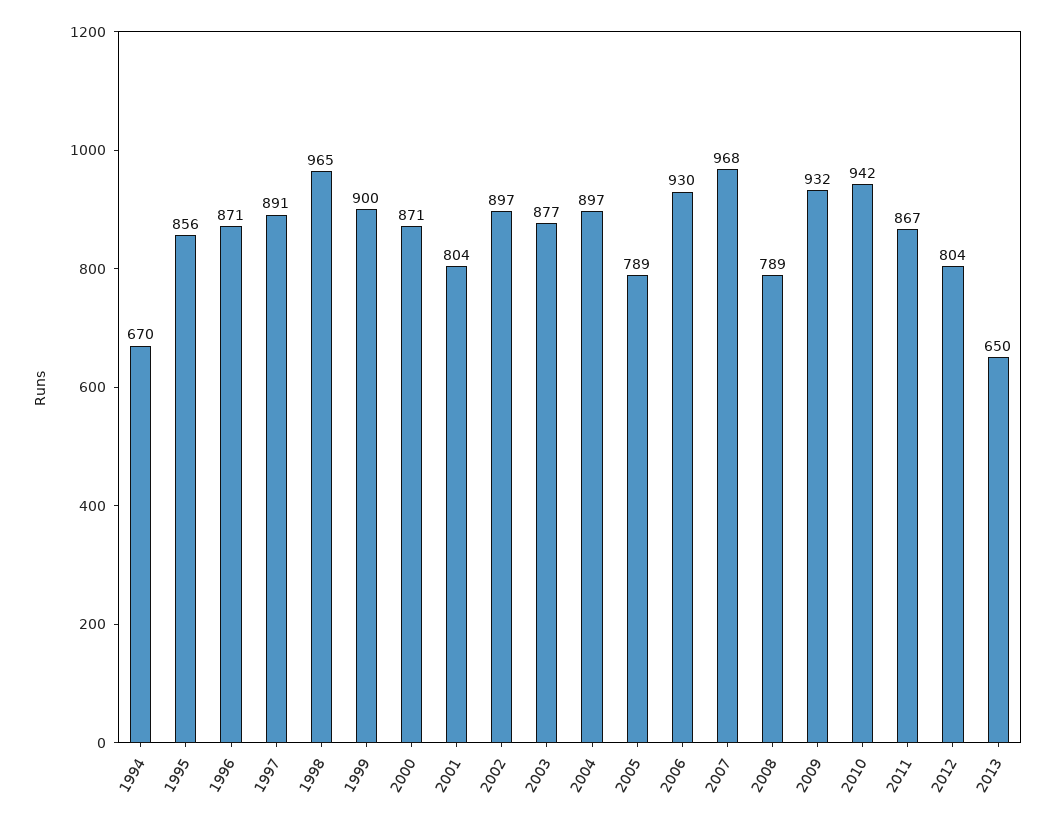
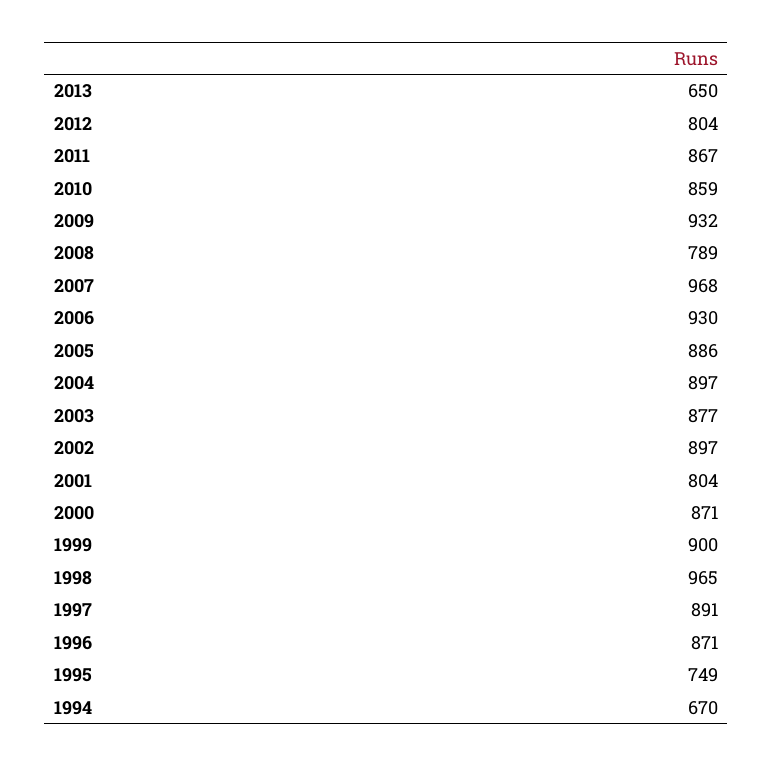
  {
    "1994": 670,
-   "1995": 856,
+   "1995": 749,
    "1996": 871,
    "1997": 891,
    "1998": 965,
    "1999": 900,
    "2000": 871,
    "2001": 804,
    "2002": 897,
    "2003": 877,
    "2004": 897,
-   "2005": 789,
+   "2005": 886,
    "2006": 930,
    "2007": 968,
    "2008": 789,
    "2009": 932,
-   "2010": 942,
+   "2010": 859,
    "2011": 867,
    "2012": 804,
    "2013": 650
  }

